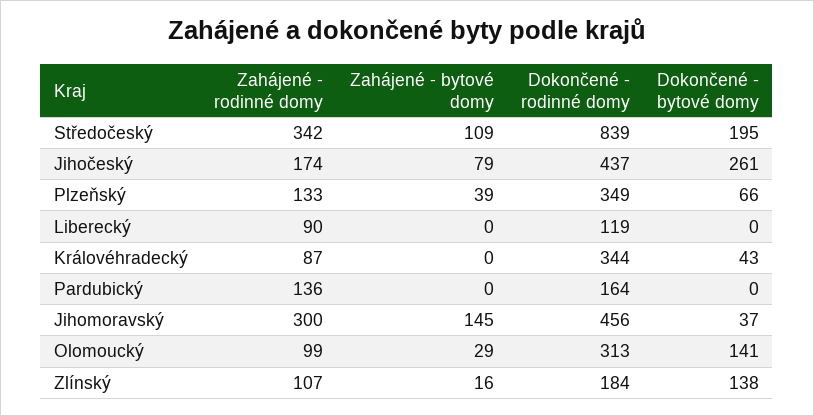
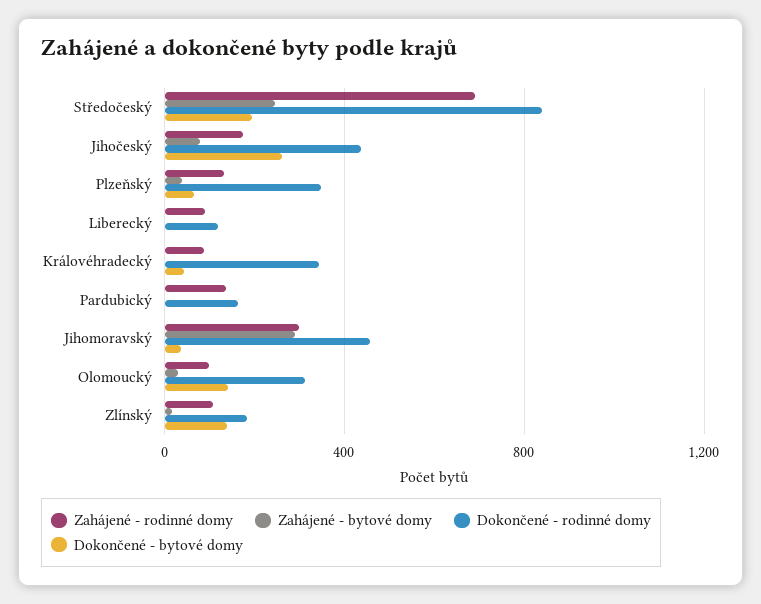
  {
    "Zahájené - rodinné domy": {
-     "Středočeský": 342,
+     "Středočeský": 700,
      "Jihočeský": 174,
      "Plzeňský": 133,
      "Liberecký": 90,
      "Královéhradecký": 87,
      "Pardubický": 136,
      "Jihomoravský": 300,
      "Olomoucký": 99,
      "Zlínský": 107
    },
    "Zahájené - bytové domy": {
-     "Středočeský": 109,
+     "Středočeský": 250,
      "Jihočeský": 79,
      "Plzeňský": 39,
      "Liberecký": 0,
      "Královéhradecký": 0,
      "Pardubický": 0,
-     "Jihomoravský": 145,
+     "Jihomoravský": 300,
      "Olomoucký": 29,
      "Zlínský": 16
    },
    "Dokončené - rodinné domy": {
      "Středočeský": 839,
      "Jihočeský": 437,
      "Plzeňský": 349,
      "Liberecký": 119,
      "Královéhradecký": 344,
      "Pardubický": 164,
      "Jihomoravský": 456,
      "Olomoucký": 313,
      "Zlínský": 184
    },
    "Dokončené - bytové domy": {
      "Středočeský": 195,
      "Jihočeský": 261,
      "Plzeňský": 66,
      "Liberecký": 0,
      "Královéhradecký": 43,
      "Pardubický": 0,
      "Jihomoravský": 37,
      "Olomoucký": 141,
      "Zlínský": 138
    }
  }

